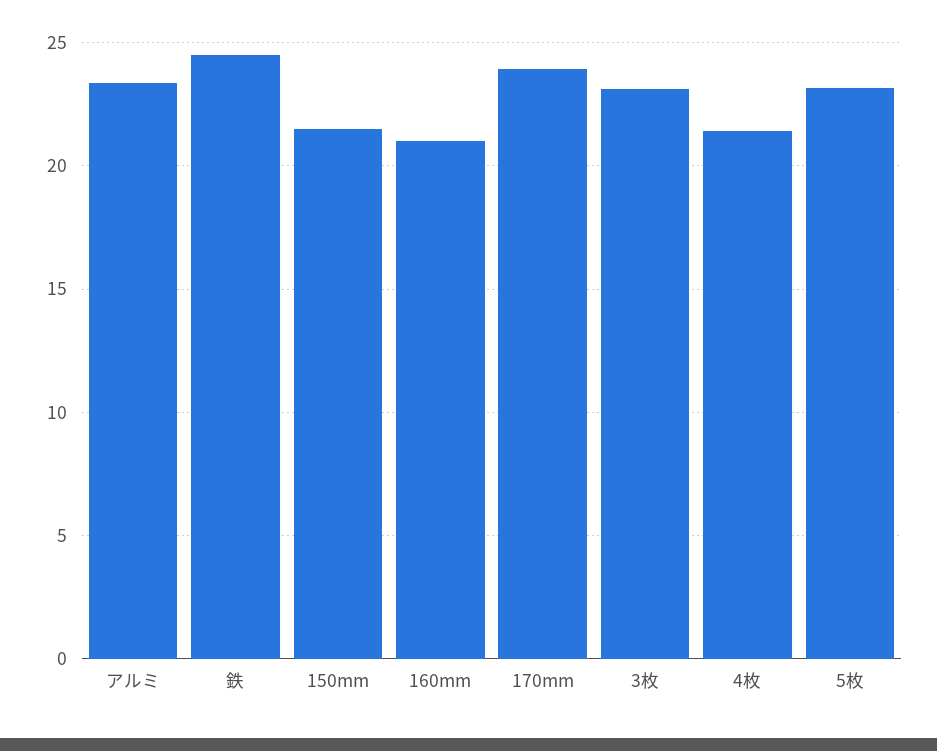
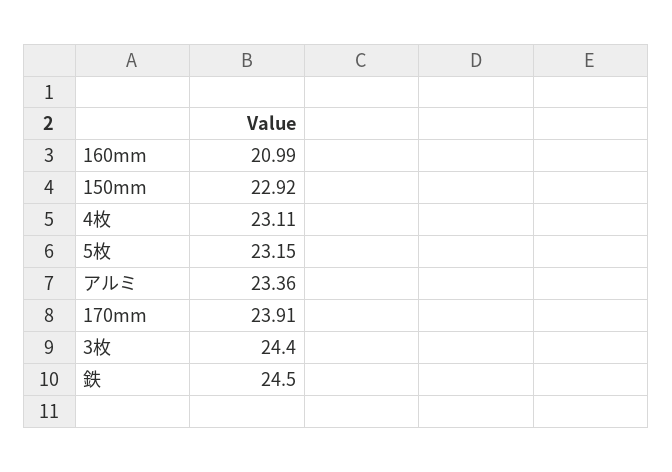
  {
    "アルミ": 23.36,
    "鉄": 24.5,
-   "150mm": 21.5,
+   "150mm": 22.92,
    "160mm": 20.99,
    "170mm": 23.91,
-   "3枚": 23,
+   "3枚": 24.4,
-   "4枚": 21.5,
+   "4枚": 23.11,
    "5枚": 23.15
  }

